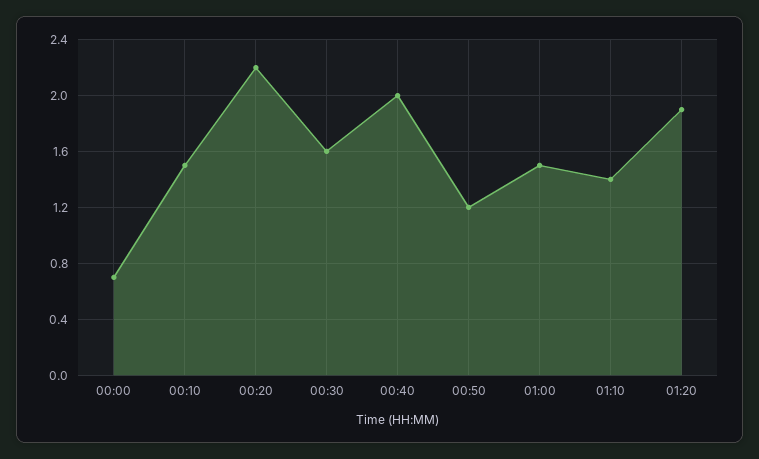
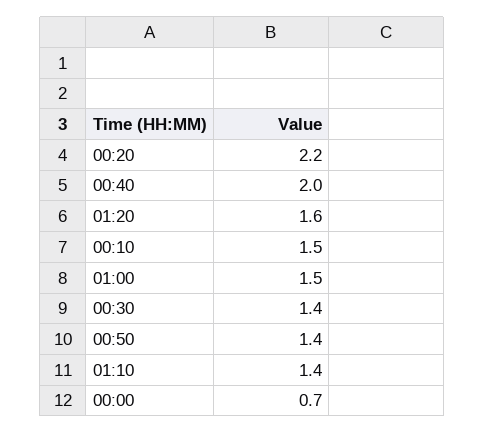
  {
    "00:00": 0.7,
    "00:10": 1.5,
    "00:20": 2.2,
-   "00:30": 1.6,
+   "00:30": 1.4,
    "00:40": 2,
-   "00:50": 1.2,
+   "00:50": 1.4,
    "01:00": 1.5,
    "01:10": 1.4,
-   "01:20": 1.9
+   "01:20": 1.6
  }

